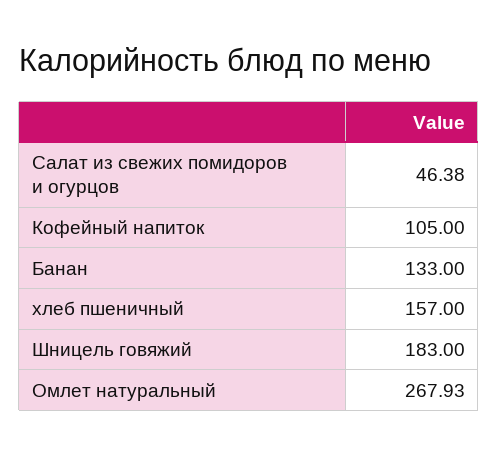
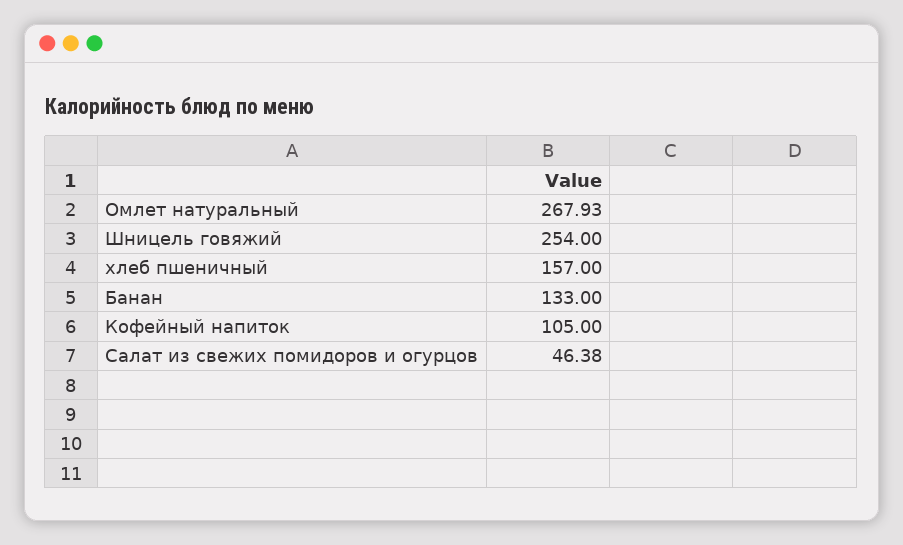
  {
    "Салат из свежих помидоров и огурцов": 46.38,
    "Кофейный напиток": 105,
    "Банан": 133,
    "хлеб пшеничный": 157,
-   "Шницель говяжий": 183,
+   "Шницель говяжий": 254,
    "Омлет натуральный": 267.93
  }

